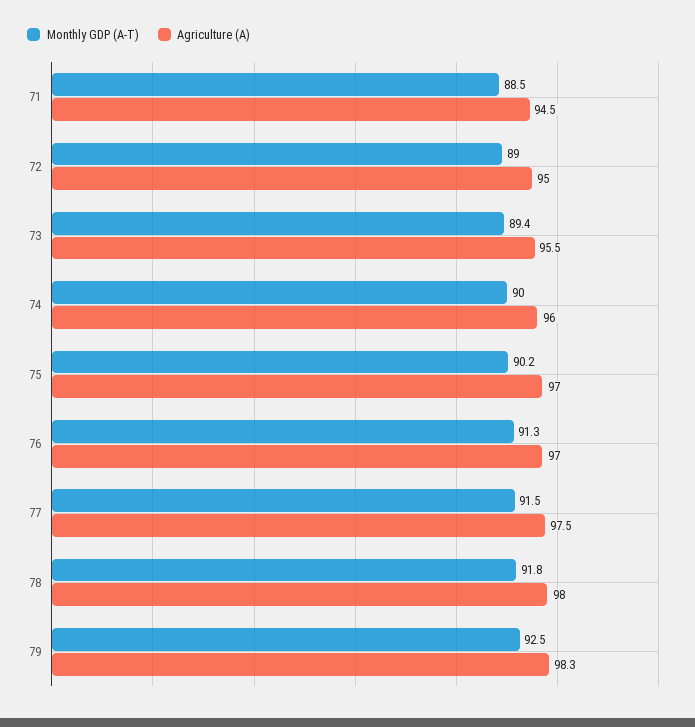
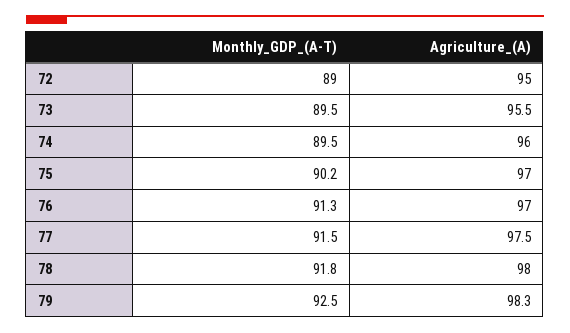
  {
    "Monthly GDP (A-T)": {
-     "71": 88.5,
      "72": 89,
-     "73": 89.4,
+     "73": 89.5,
-     "74": 90,
+     "74": 89.5,
      "75": 90.2,
      "76": 91.3,
      "77": 91.5,
      "78": 91.8,
      "79": 92.5
    },
    "Agriculture (A)": {
-     "71": 94.5,
      "72": 95,
      "73": 95.5,
      "74": 96,
      "75": 97,
      "76": 97,
      "77": 97.5,
      "78": 98,
      "79": 98.3
    }
  }

